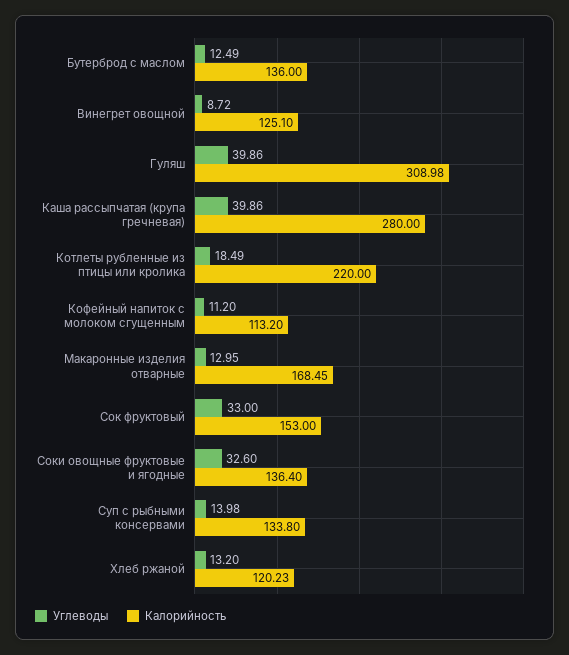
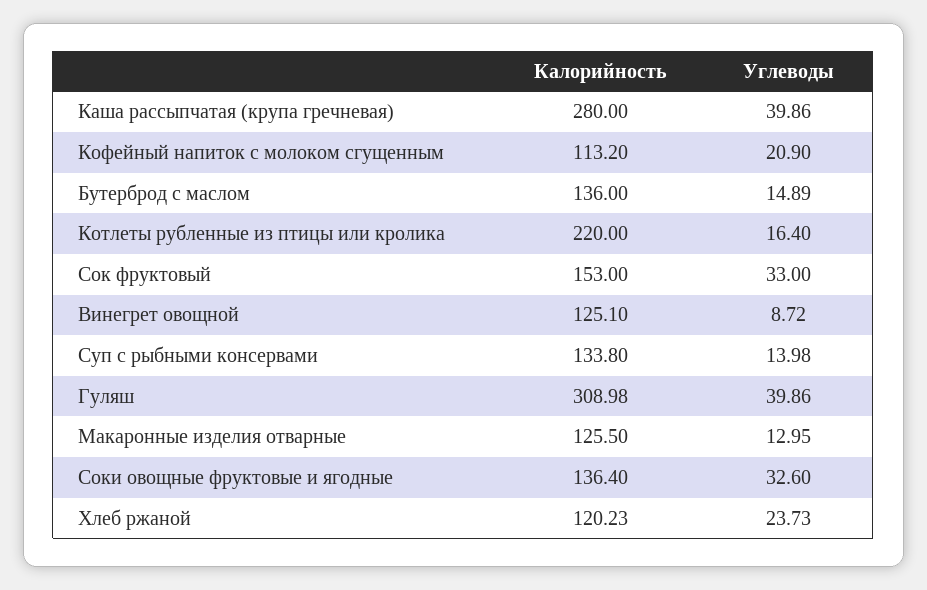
  {
    "Углеводы": {
-     "Бутерброд с маслом": 12.49,
+     "Бутерброд с маслом": 14.89,
      "Винегрет овощной": 8.72,
      "Гуляш": 39.86,
      "Каша рассыпчатая (крупа гречневая)": 39.86,
-     "Котлеты рубленные из птицы или кролика": 18.49,
+     "Котлеты рубленные из птицы или кролика": 16.4,
-     "Кофейный напиток с молоком сгущенным": 11.2,
+     "Кофейный напиток с молоком сгущенным": 20.9,
      "Макаронные изделия отварные": 12.95,
      "Сок фруктовый": 33,
      "Соки овощные фруктовые и ягодные": 32.6,
      "Суп с рыбными консервами": 13.98,
-     "Хлеб ржаной": 13.2
+     "Хлеб ржаной": 23.73
    },
    "Калорийность": {
      "Бутерброд с маслом": 136,
      "Винегрет овощной": 125.1,
      "Гуляш": 308.98,
      "Каша рассыпчатая (крупа гречневая)": 280,
      "Котлеты рубленные из птицы или кролика": 220,
      "Кофейный напиток с молоком сгущенным": 113.2,
-     "Макаронные изделия отварные": 168.45,
+     "Макаронные изделия отварные": 125.5,
      "Сок фруктовый": 153,
      "Соки овощные фруктовые и ягодные": 136.4,
      "Суп с рыбными консервами": 133.8,
      "Хлеб ржаной": 120.23
    }
  }

